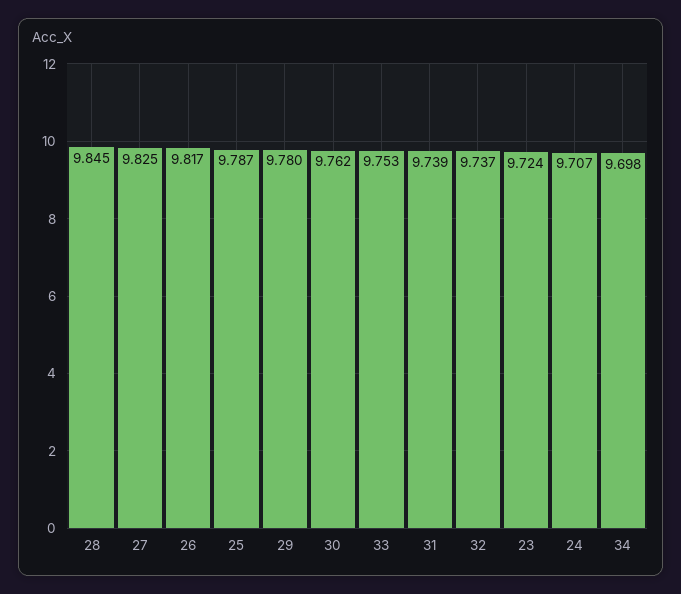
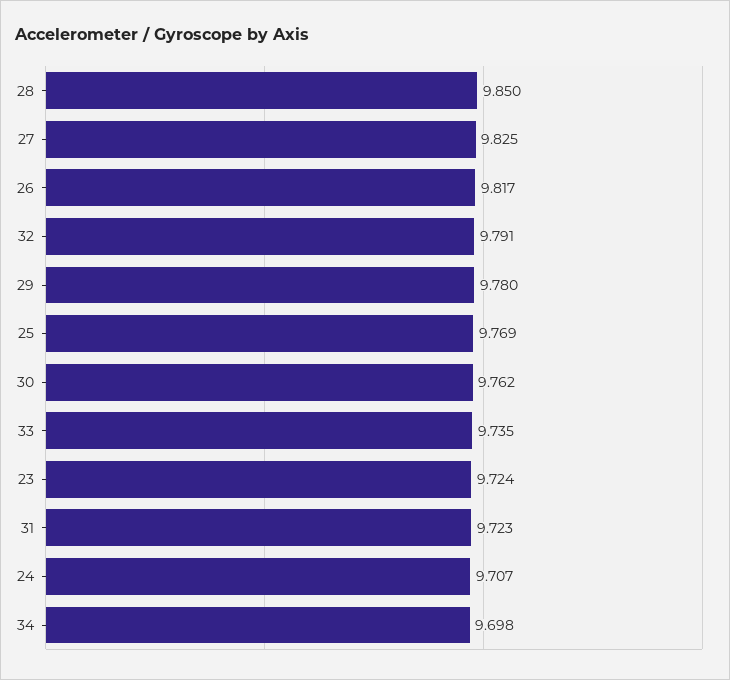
  {
-   "28": 9.845,
+   "28": 9.85,
    "27": 9.825,
    "26": 9.817,
-   "25": 9.787,
+   "25": 9.769,
    "29": 9.78,
    "30": 9.762,
-   "33": 9.753,
+   "33": 9.735,
-   "31": 9.739,
+   "31": 9.723,
-   "32": 9.737,
+   "32": 9.791,
    "23": 9.724,
    "24": 9.707,
    "34": 9.698
  }

